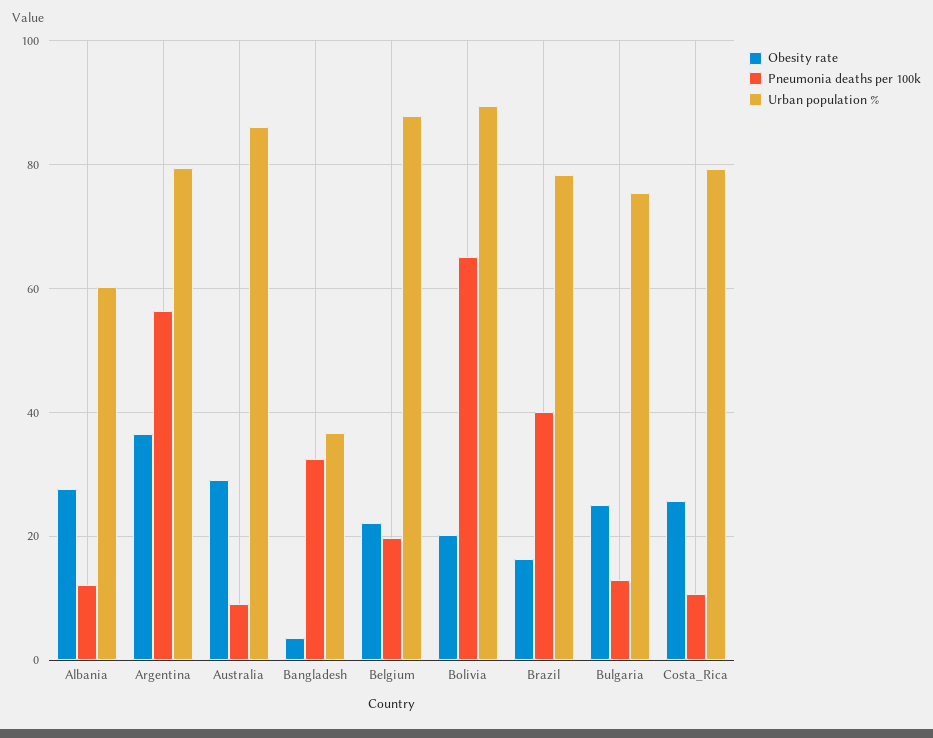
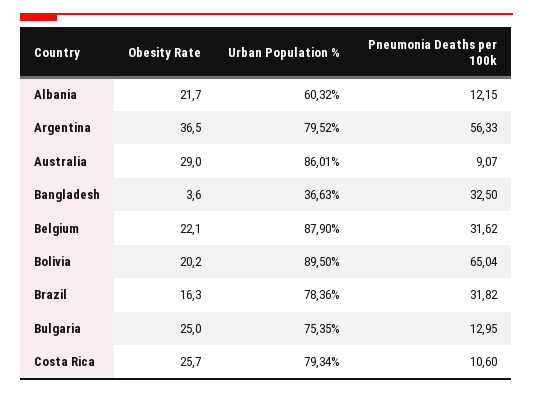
  {
    "Obesity rate": {
-     "Albania": 28,
+     "Albania": 21.7,
      "Argentina": 36.5,
      "Australia": 29,
      "Bangladesh": 3.6,
      "Belgium": 22.1,
      "Bolivia": 20.2,
      "Brazil": 16.3,
      "Bulgaria": 25,
      "Costa_Rica": 25.7
    },
    "Pneumonia deaths per 100k": {
      "Albania": 12.15,
      "Argentina": 56.33,
      "Australia": 9.07,
      "Bangladesh": 32.5,
-     "Belgium": 20,
+     "Belgium": 31.62,
      "Bolivia": 65.04,
-     "Brazil": 40,
+     "Brazil": 31.82,
      "Bulgaria": 12.95,
      "Costa_Rica": 10.6
    },
    "Urban population %": {
      "Albania": 60.32,
      "Argentina": 79.52,
      "Australia": 86.01,
      "Bangladesh": 36.63,
      "Belgium": 87.9,
      "Bolivia": 89.5,
      "Brazil": 78.36,
      "Bulgaria": 75.35,
      "Costa_Rica": 79.34
    }
  }

